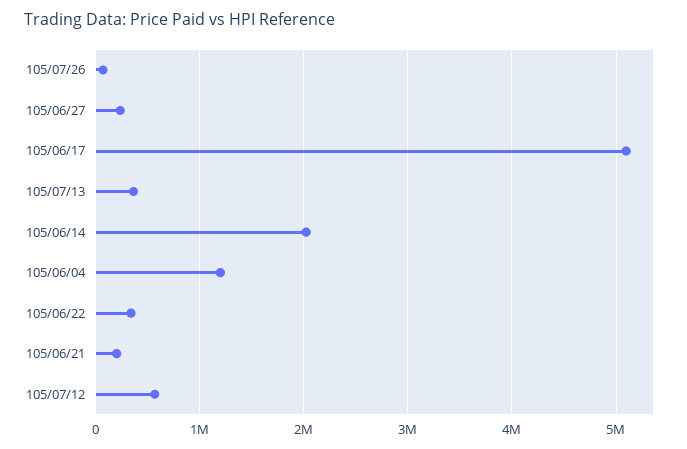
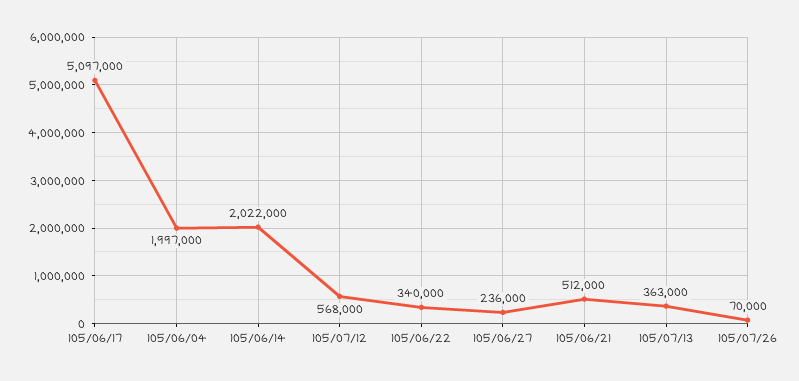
  {
    "105/07/26": 70000,
    "105/06/27": 236000,
    "105/06/17": 5097000,
    "105/07/13": 363000,
    "105/06/14": 2022000,
-   "105/06/04": 1200000,
+   "105/06/04": 1997000,
    "105/06/22": 340000,
-   "105/06/21": 200000,
+   "105/06/21": 512000,
    "105/07/12": 568000
  }

